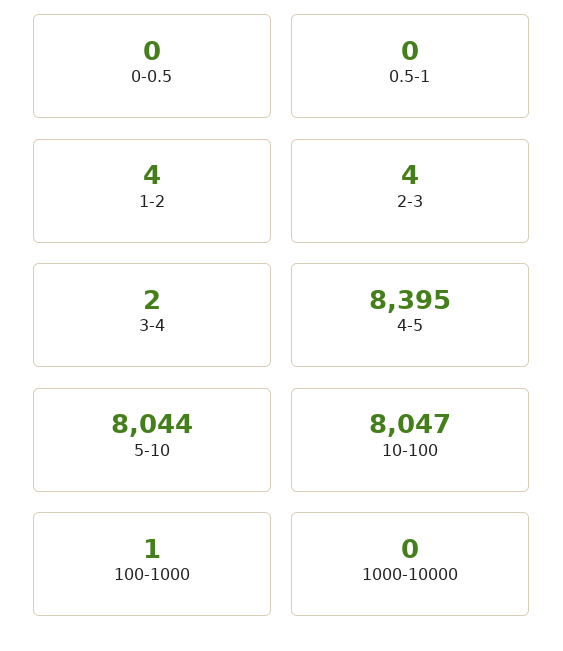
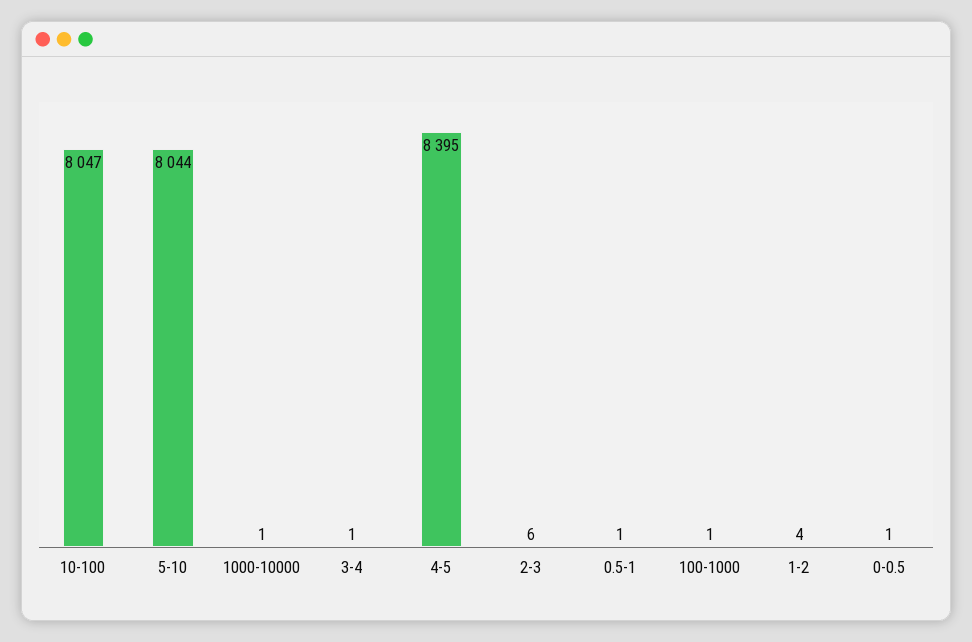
  {
-   "0-0.5": 0,
+   "0-0.5": 1,
-   "0.5-1": 0,
+   "0.5-1": 1,
    "1-2": 4,
-   "2-3": 4,
+   "2-3": 6,
-   "3-4": 2,
+   "3-4": 1,
    "4-5": 8395,
    "5-10": 8044,
    "10-100": 8047,
    "100-1000": 1,
-   "1000-10000": 0
+   "1000-10000": 1
  }

